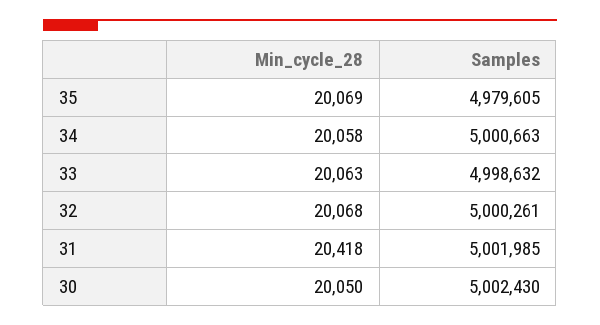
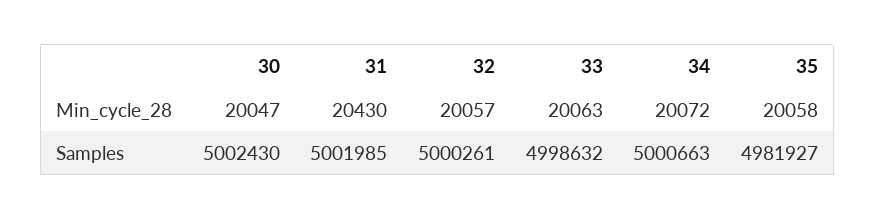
  {
    "Min_cycle_28": {
-     "35": 20069,
+     "35": 20058,
-     "34": 20058,
+     "34": 20072,
      "33": 20063,
-     "32": 20068,
+     "32": 20057,
-     "31": 20418,
+     "31": 20430,
-     "30": 20050
+     "30": 20047
    },
    "Samples": {
-     "35": 4979605,
+     "35": 4981927,
      "34": 5000663,
      "33": 4998632,
      "32": 5000261,
      "31": 5001985,
      "30": 5002430
    }
  }

